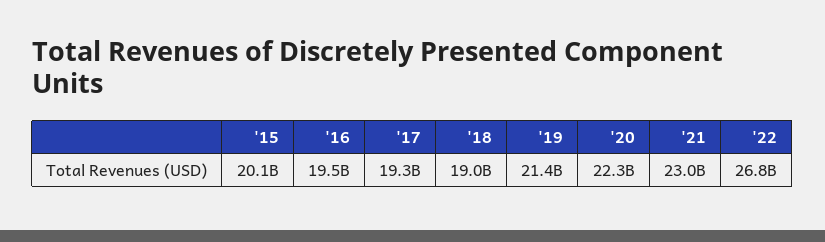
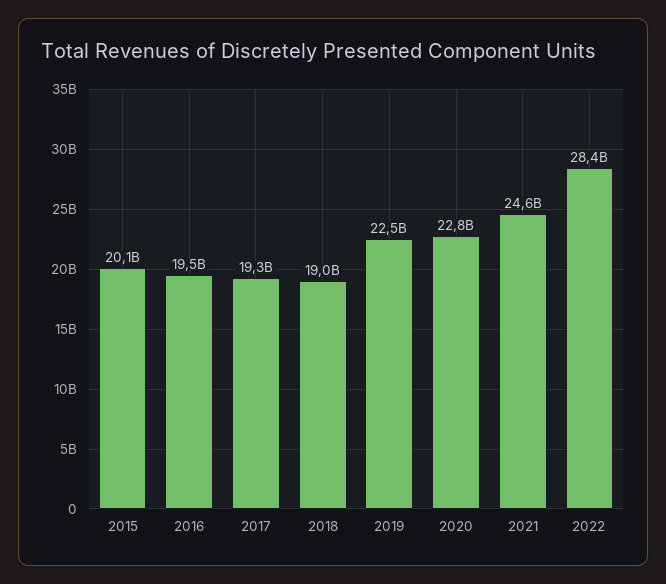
  {
    "'15": 20100000000,
    "'16": 19500000000,
    "'17": 19300000000,
    "'18": 19000000000,
-   "'19": 21400000000,
+   "'19": 22500000000,
-   "'20": 22300000000,
+   "'20": 22800000000,
-   "'21": 23000000000,
+   "'21": 24600000000,
-   "'22": 26800000000
+   "'22": 28400000000
  }

